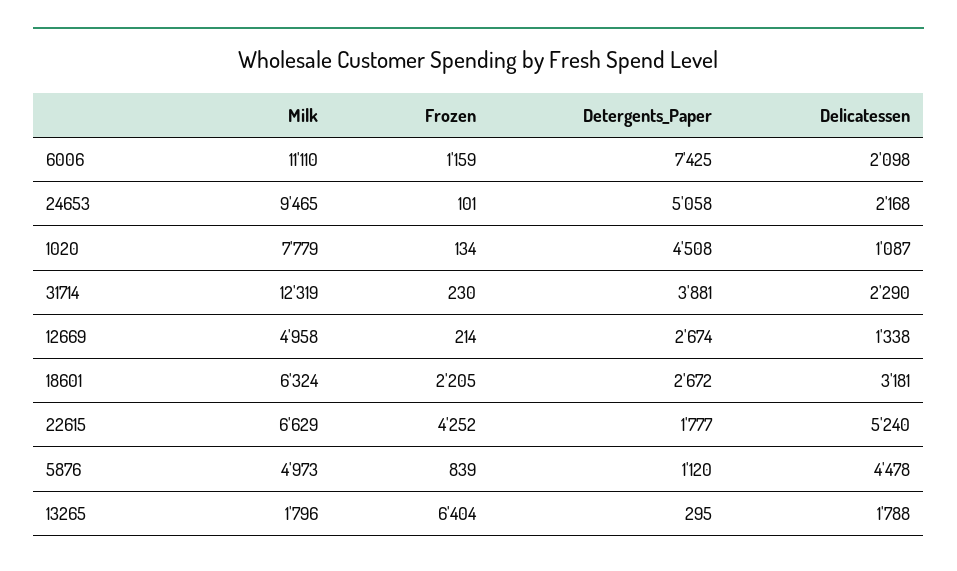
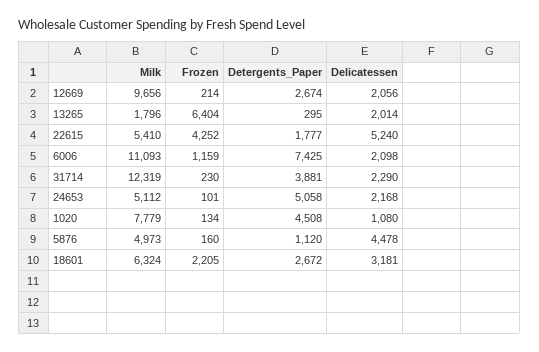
  {
    "Milk": {
-     "6006": 11110,
+     "6006": 11093,
-     "24653": 9465,
+     "24653": 5112,
      "1020": 7779,
      "31714": 12319,
-     "12669": 4958,
+     "12669": 9656,
      "18601": 6324,
-     "22615": 6629,
+     "22615": 5410,
      "5876": 4973,
      "13265": 1796
    },
    "Frozen": {
      "6006": 1159,
      "24653": 101,
      "1020": 134,
      "31714": 230,
      "12669": 214,
      "18601": 2205,
      "22615": 4252,
-     "5876": 839,
+     "5876": 160,
      "13265": 6404
    },
    "Detergents_Paper": {
      "6006": 7425,
      "24653": 5058,
      "1020": 4508,
      "31714": 3881,
      "12669": 2674,
      "18601": 2672,
      "22615": 1777,
      "5876": 1120,
      "13265": 295
    },
    "Delicatessen": {
      "6006": 2098,
      "24653": 2168,
-     "1020": 1087,
+     "1020": 1080,
      "31714": 2290,
-     "12669": 1338,
+     "12669": 2056,
      "18601": 3181,
      "22615": 5240,
      "5876": 4478,
-     "13265": 1788
+     "13265": 2014
    }
  }

